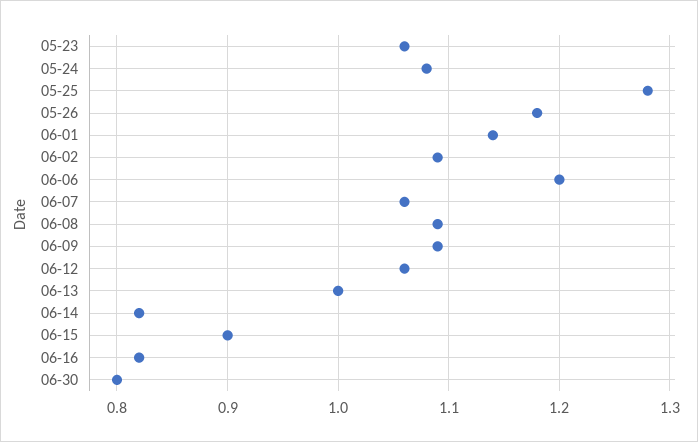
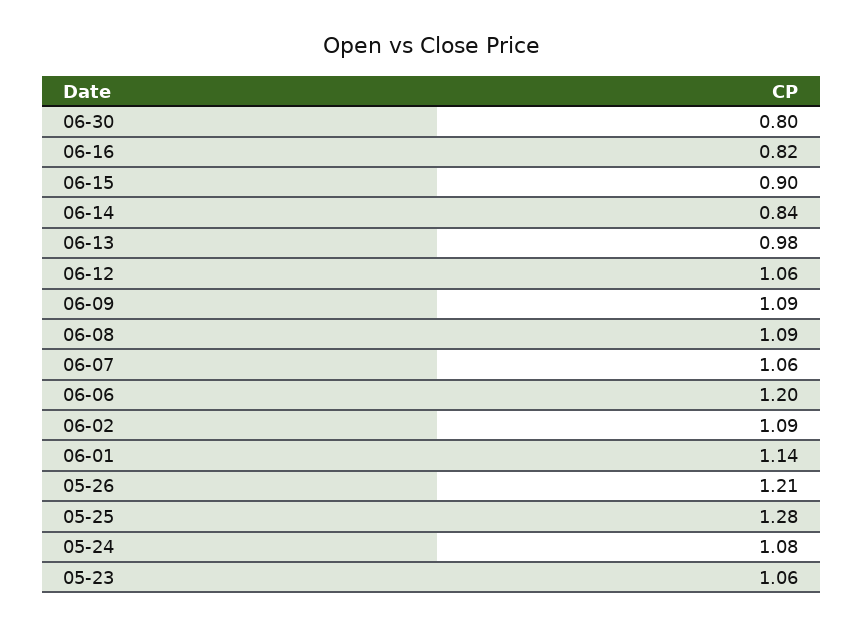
  {
    "05-23": 1.06,
    "05-24": 1.08,
    "05-25": 1.28,
-   "05-26": 1.18,
+   "05-26": 1.21,
    "06-01": 1.14,
    "06-02": 1.09,
    "06-06": 1.2,
    "06-07": 1.06,
    "06-08": 1.09,
    "06-09": 1.09,
    "06-12": 1.06,
-   "06-13": 1,
+   "06-13": 0.98,
-   "06-14": 0.82,
+   "06-14": 0.84,
    "06-15": 0.9,
    "06-16": 0.82,
    "06-30": 0.8
  }

